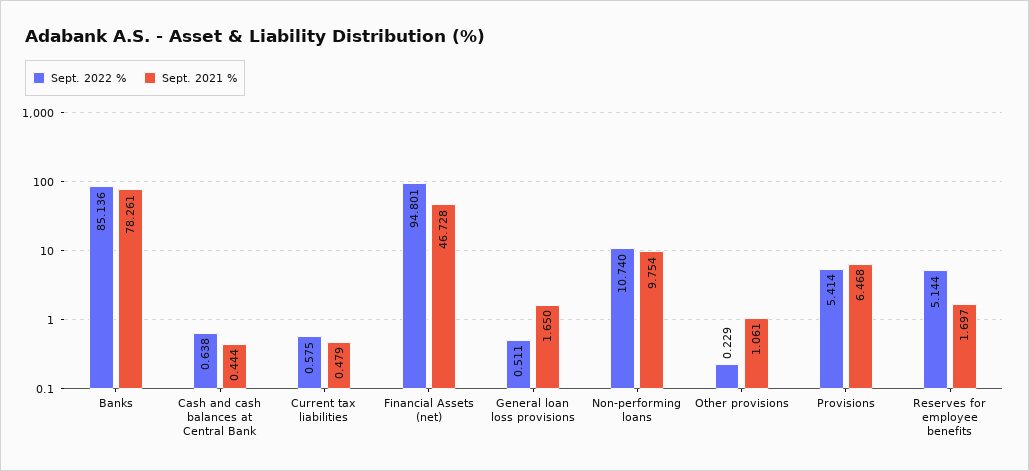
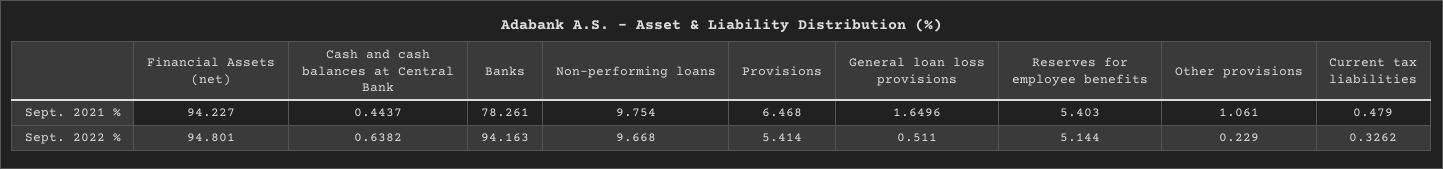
  {
    "Sept. 2022 %": {
-     "Banks": 85.136,
+     "Banks": 94.163,
      "Cash and cash balances at Central Bank": 0.6382,
-     "Current tax liabilities": 0.575,
+     "Current tax liabilities": 0.3262,
      "Financial Assets (net)": 94.801,
      "General loan loss provisions": 0.511,
-     "Non-performing loans": 10.74,
+     "Non-performing loans": 9.668,
      "Other provisions": 0.229,
      "Provisions": 5.414,
      "Reserves for employee benefits": 5.144
    },
    "Sept. 2021 %": {
      "Banks": 78.261,
      "Cash and cash balances at Central Bank": 0.4437,
      "Current tax liabilities": 0.479,
-     "Financial Assets (net)": 46.728,
+     "Financial Assets (net)": 94.227,
      "General loan loss provisions": 1.6496,
      "Non-performing loans": 9.754,
      "Other provisions": 1.061,
      "Provisions": 6.468,
-     "Reserves for employee benefits": 1.697
+     "Reserves for employee benefits": 5.403
    }
  }

